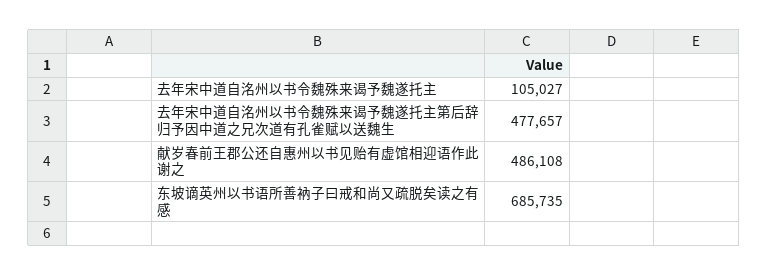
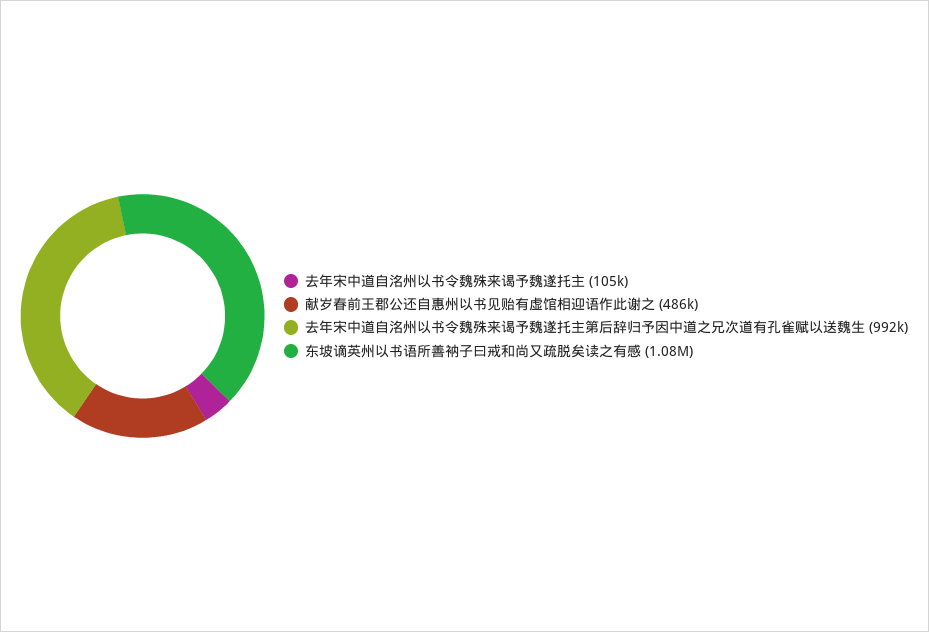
  {
    "去年宋中道自洺州以书令魏殊来谒予魏遂托主": 105027,
-   "去年宋中道自洺州以书令魏殊来谒予魏遂托主第后辞归予因中道之兄次道有孔雀赋以送魏生": 477657,
+   "去年宋中道自洺州以书令魏殊来谒予魏遂托主第后辞归予因中道之兄次道有孔雀赋以送魏生": 992000,
    "献岁春前王郡公还自惠州以书见贻有虚馆相迎语作此谢之": 486108,
-   "东坡谪英州以书语所善衲子曰戒和尚又疏脱矣读之有感": 685735
+   "东坡谪英州以书语所善衲子曰戒和尚又疏脱矣读之有感": 1080000
  }

